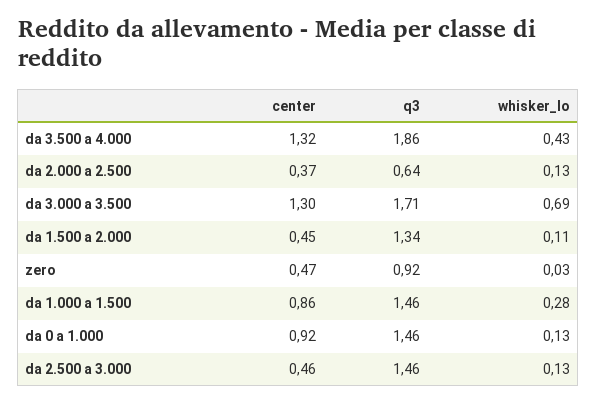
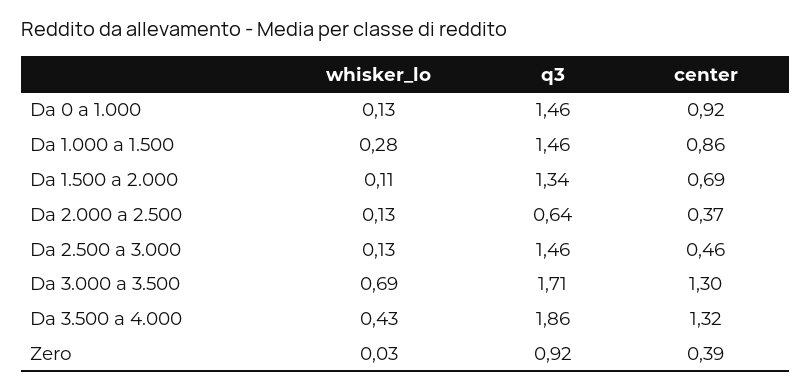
  {
    "center": {
      "da 3.500 a 4.000": 1.32,
      "da 2.000 a 2.500": 0.37,
      "da 3.000 a 3.500": 1.3,
-     "da 1.500 a 2.000": 0.45,
+     "da 1.500 a 2.000": 0.69,
-     "zero": 0.47,
+     "zero": 0.39,
      "da 1.000 a 1.500": 0.86,
      "da 0 a 1.000": 0.92,
      "da 2.500 a 3.000": 0.46
    },
    "q3": {
      "da 3.500 a 4.000": 1.86,
      "da 2.000 a 2.500": 0.64,
      "da 3.000 a 3.500": 1.71,
      "da 1.500 a 2.000": 1.34,
      "zero": 0.92,
      "da 1.000 a 1.500": 1.46,
      "da 0 a 1.000": 1.46,
      "da 2.500 a 3.000": 1.46
    },
    "whisker_lo": {
      "da 3.500 a 4.000": 0.43,
      "da 2.000 a 2.500": 0.13,
      "da 3.000 a 3.500": 0.69,
      "da 1.500 a 2.000": 0.11,
      "zero": 0.03,
      "da 1.000 a 1.500": 0.28,
      "da 0 a 1.000": 0.13,
      "da 2.500 a 3.000": 0.13
    }
  }

